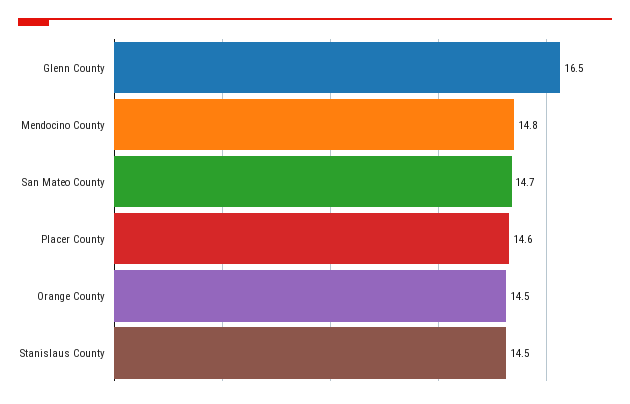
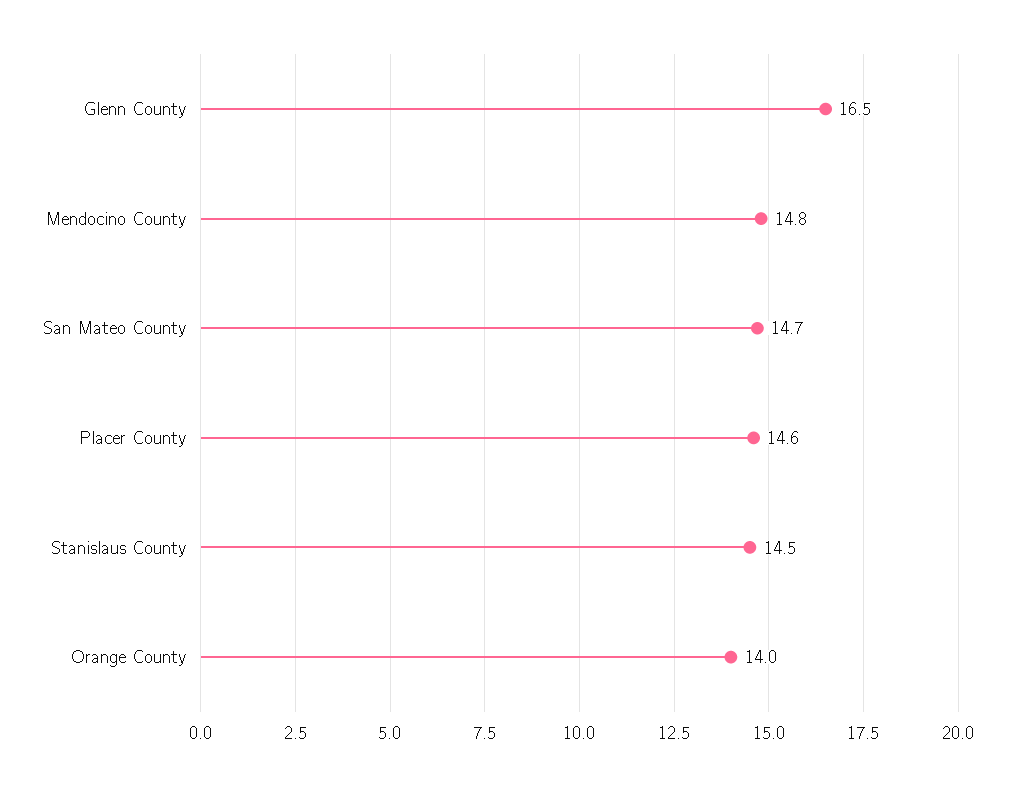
  {
    "Glenn County": 16.5,
    "Mendocino County": 14.8,
    "San Mateo County": 14.7,
    "Placer County": 14.6,
-   "Orange County": 14.5,
+   "Orange County": 14,
    "Stanislaus County": 14.5
  }

